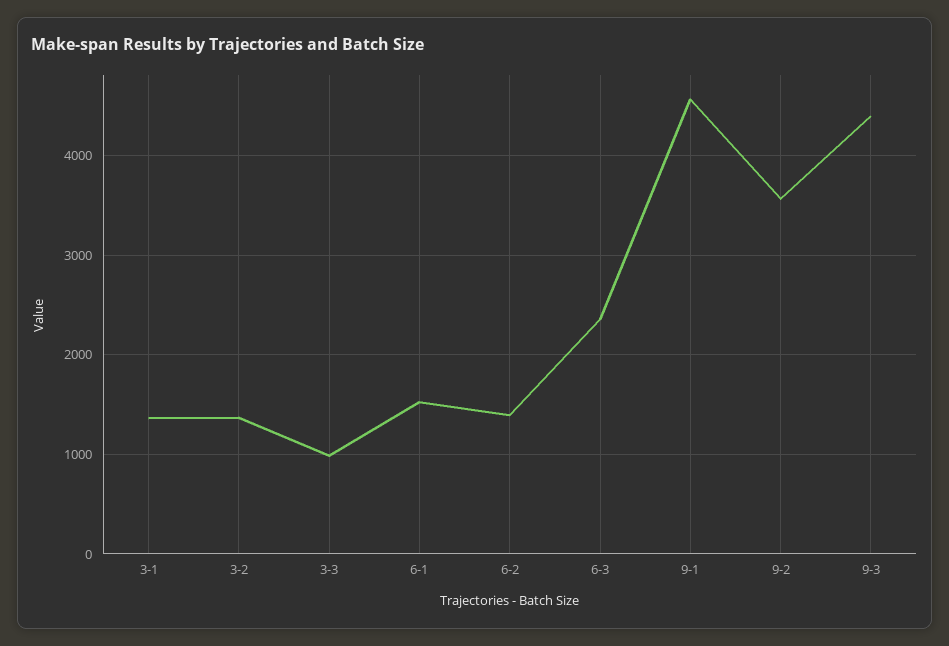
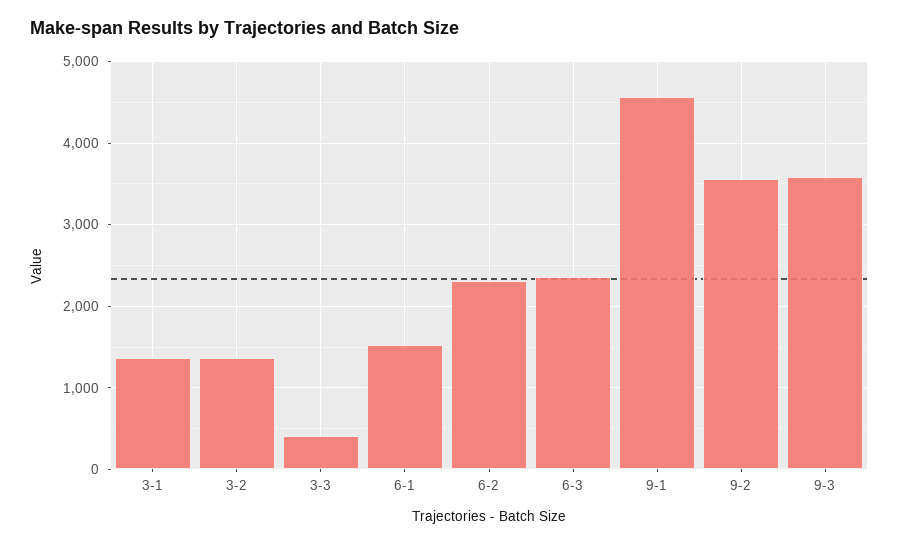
  {
    "3-1": 1400,
    "3-2": 1400,
-   "3-3": 1000,
+   "3-3": 400,
    "6-1": 1500,
-   "6-2": 1400,
+   "6-2": 2300,
    "6-3": 2400,
    "9-1": 4600,
    "9-2": 3600,
-   "9-3": 4400
+   "9-3": 3600
  }

